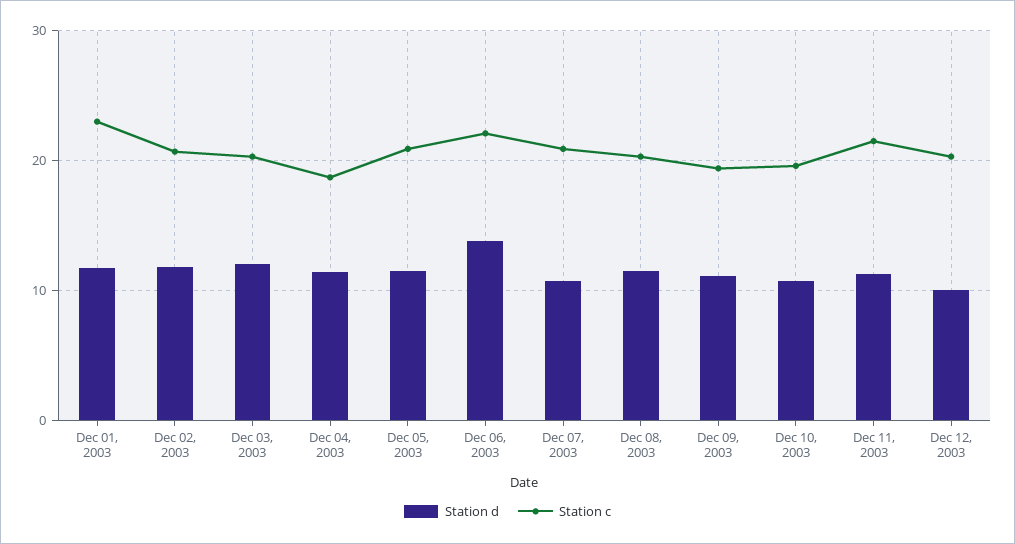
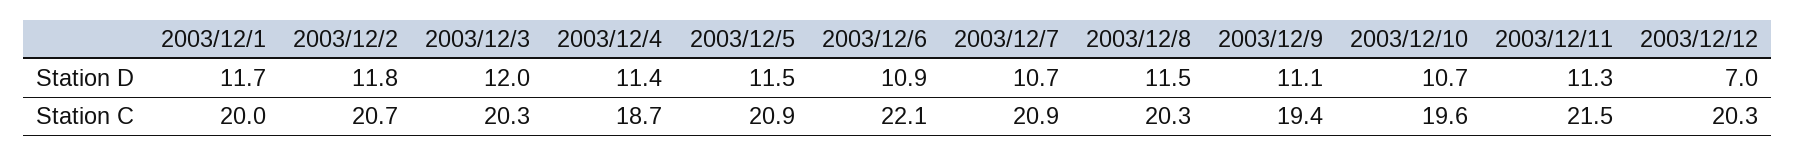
  {
    "Station d": {
      "Dec 01, 2003": 11.7,
      "Dec 02, 2003": 11.8,
      "Dec 03, 2003": 12,
      "Dec 04, 2003": 11.4,
      "Dec 05, 2003": 11.5,
-     "Dec 06, 2003": 14,
+     "Dec 06, 2003": 10.9,
      "Dec 07, 2003": 10.7,
      "Dec 08, 2003": 11.5,
      "Dec 09, 2003": 11.1,
      "Dec 10, 2003": 10.7,
      "Dec 11, 2003": 11.3,
-     "Dec 12, 2003": 10
+     "Dec 12, 2003": 7
    },
    "Station c": {
-     "Dec 01, 2003": 23,
+     "Dec 01, 2003": 20,
      "Dec 02, 2003": 20.7,
      "Dec 03, 2003": 20.3,
      "Dec 04, 2003": 18.7,
      "Dec 05, 2003": 20.9,
      "Dec 06, 2003": 22.1,
      "Dec 07, 2003": 20.9,
      "Dec 08, 2003": 20.3,
      "Dec 09, 2003": 19.4,
      "Dec 10, 2003": 19.6,
      "Dec 11, 2003": 21.5,
      "Dec 12, 2003": 20.3
    }
  }

